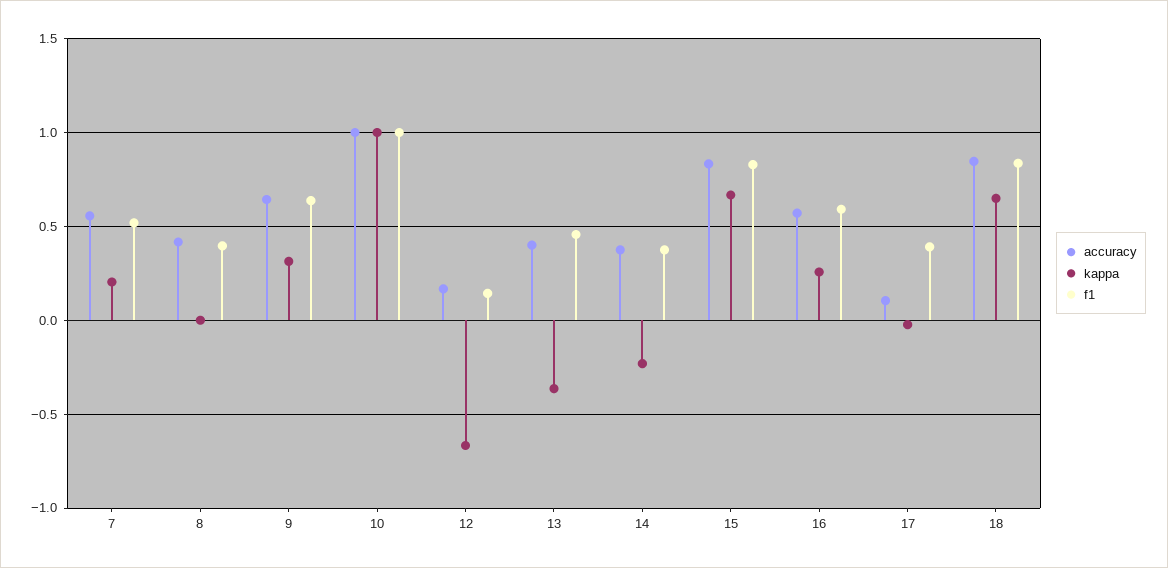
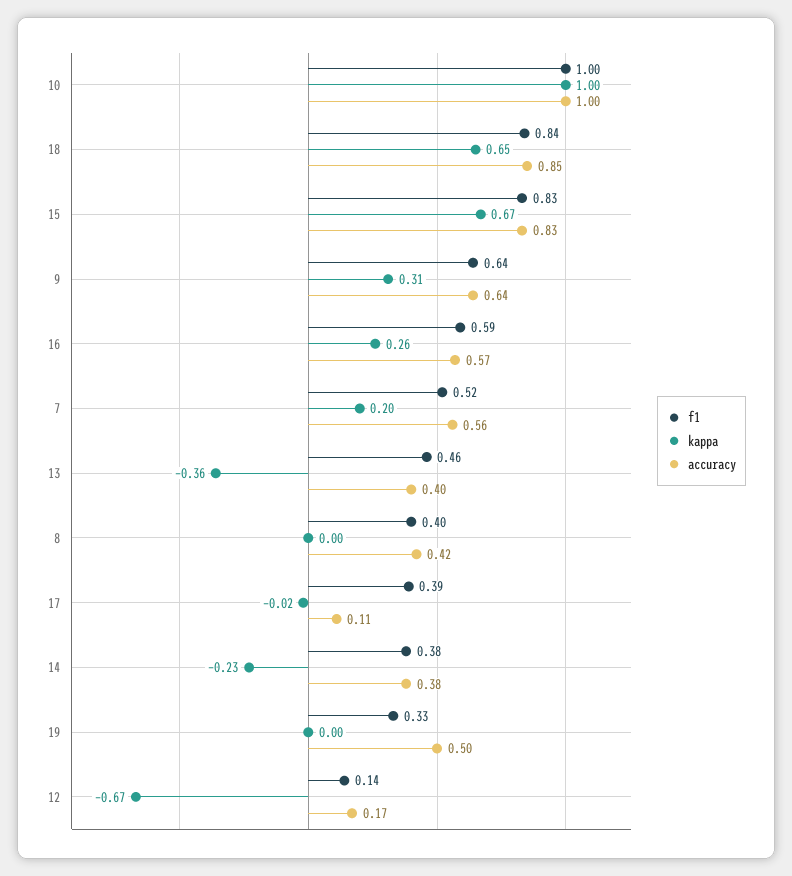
  {
    "accuracy": {
      "7": 0.56,
      "8": 0.42,
      "9": 0.64,
      "10": 1,
      "12": 0.17,
      "13": 0.4,
      "14": 0.38,
      "15": 0.83,
      "16": 0.57,
      "17": 0.11,
-     "18": 0.85
+     "18": 0.85,
+     "19": 0.5
    },
    "kappa": {
      "7": 0.2,
      "8": 0,
      "9": 0.31,
      "10": 1,
      "12": -0.67,
      "13": -0.36,
      "14": -0.23,
      "15": 0.67,
      "16": 0.26,
      "17": -0.02,
-     "18": 0.65
+     "18": 0.65,
+     "19": 0
    },
    "f1": {
      "7": 0.52,
      "8": 0.4,
      "9": 0.64,
      "10": 1,
      "12": 0.14,
      "13": 0.46,
      "14": 0.38,
      "15": 0.83,
      "16": 0.59,
      "17": 0.39,
-     "18": 0.84
+     "18": 0.84,
+     "19": 0.33
    }
  }

